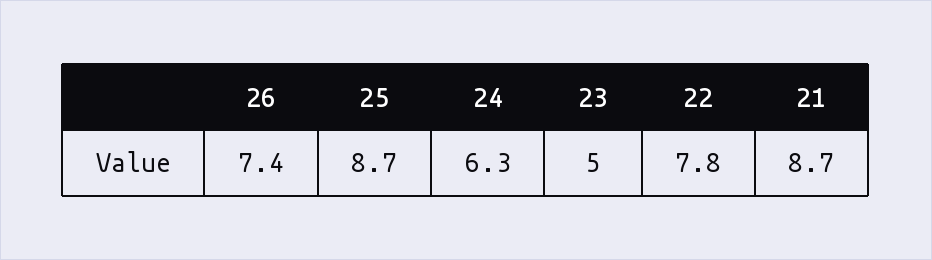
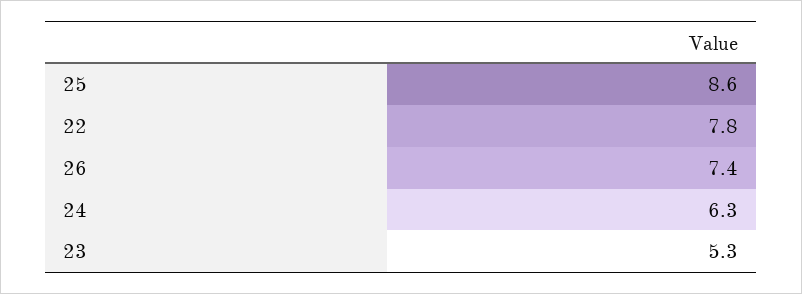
  {
    "26": 7.4,
-   "25": 8.7,
+   "25": 8.6,
    "24": 6.3,
-   "23": 5,
+   "23": 5.3,
-   "22": 7.8,
+   "22": 7.8
-   "21": 8.7
  }

